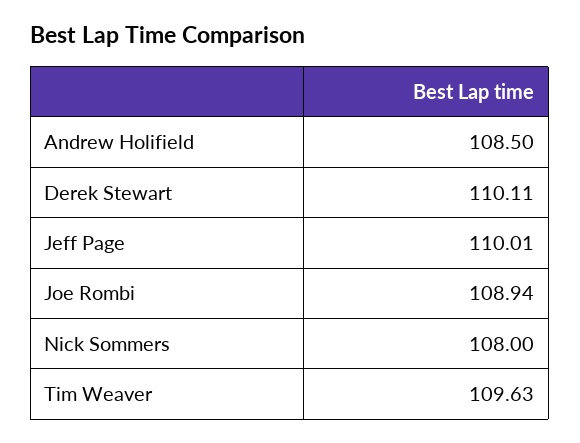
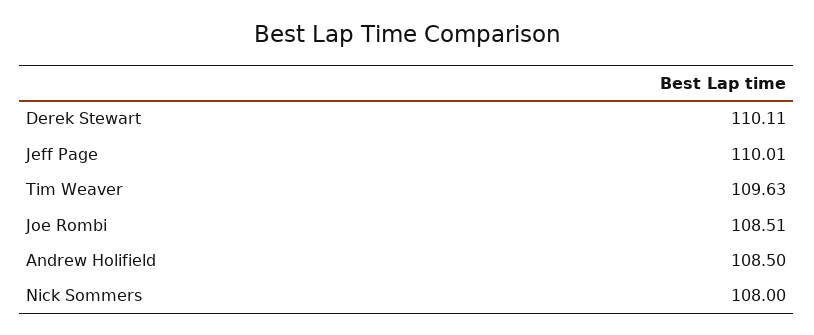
  {
    "Andrew Holifield": 108.5,
    "Derek Stewart": 110.11,
    "Jeff Page": 110.01,
-   "Joe Rombi": 108.94,
+   "Joe Rombi": 108.51,
    "Nick Sommers": 108,
    "Tim Weaver": 109.63
  }

